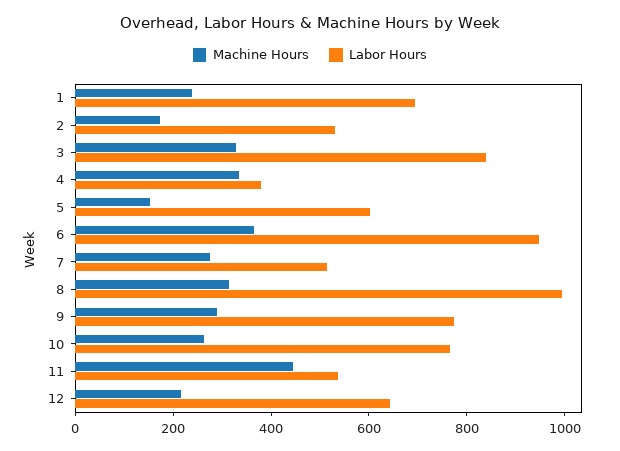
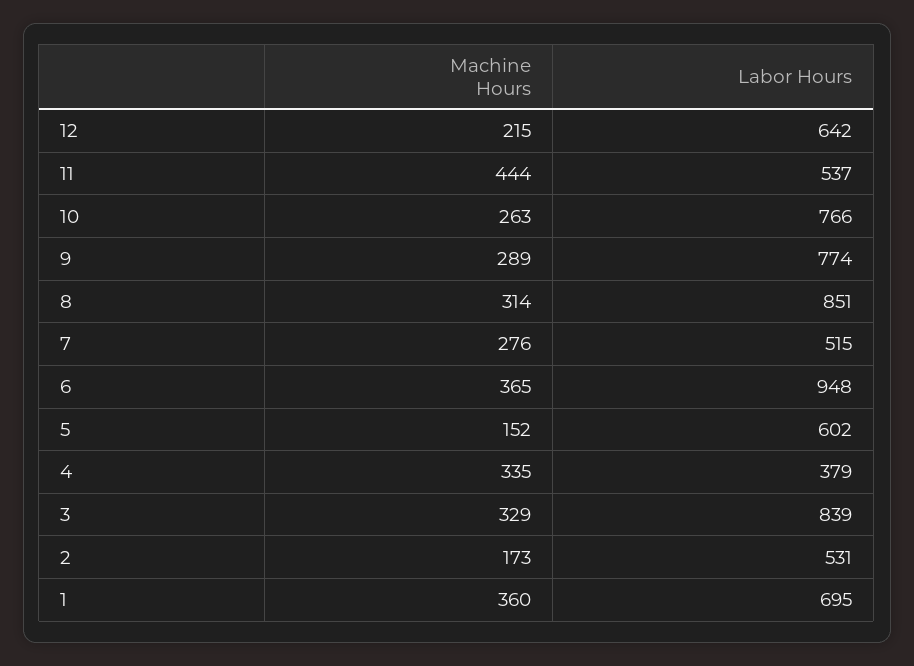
  {
    "Machine Hours": {
-     "1": 250,
+     "1": 360,
      "2": 173,
      "3": 329,
      "4": 335,
      "5": 152,
      "6": 365,
      "7": 276,
      "8": 314,
      "9": 289,
      "10": 263,
      "11": 444,
      "12": 215
    },
    "Labor Hours": {
      "1": 695,
      "2": 531,
      "3": 839,
      "4": 379,
      "5": 602,
      "6": 948,
      "7": 515,
-     "8": 1000,
+     "8": 851,
      "9": 774,
      "10": 766,
      "11": 537,
      "12": 642
    }
  }

